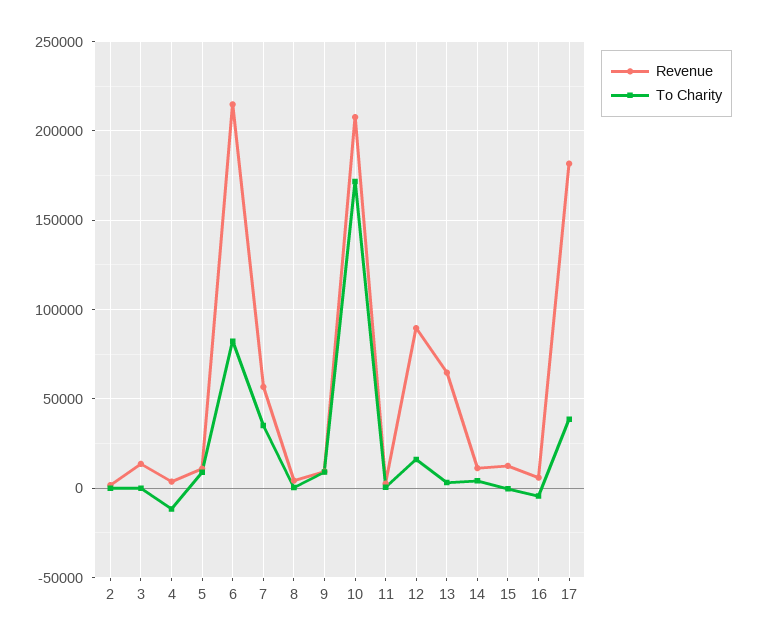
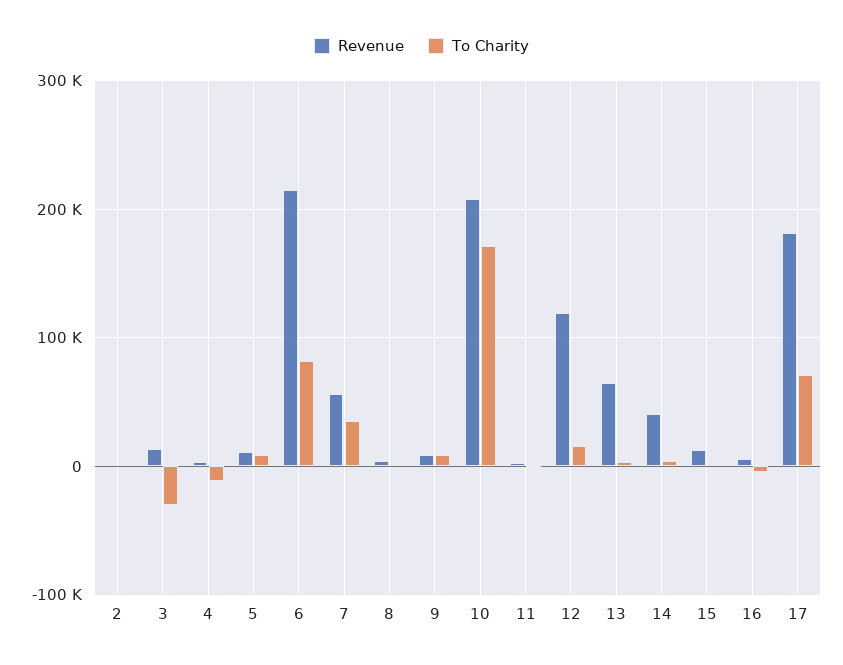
  {
    "Revenue": {
      "2": 0,
      "3": 15000,
      "4": 5000,
      "5": 10000,
      "6": 215000,
      "7": 55000,
      "8": 5000,
      "9": 10000,
      "10": 210000,
      "11": 5000,
-     "12": 90000,
+     "12": 120000,
      "13": 65000,
-     "14": 10000,
+     "14": 40000,
      "15": 15000,
      "16": 5000,
      "17": 180000
    },
    "To Charity": {
      "2": 0,
-     "3": 0,
+     "3": -30000,
      "4": -10000,
      "5": 10000,
      "6": 80000,
      "7": 35000,
      "8": 0,
      "9": 10000,
      "10": 170000,
      "11": 0,
      "12": 15000,
      "13": 5000,
      "14": 5000,
      "15": 0,
      "16": -5000,
-     "17": 40000
+     "17": 70000
    }
  }

